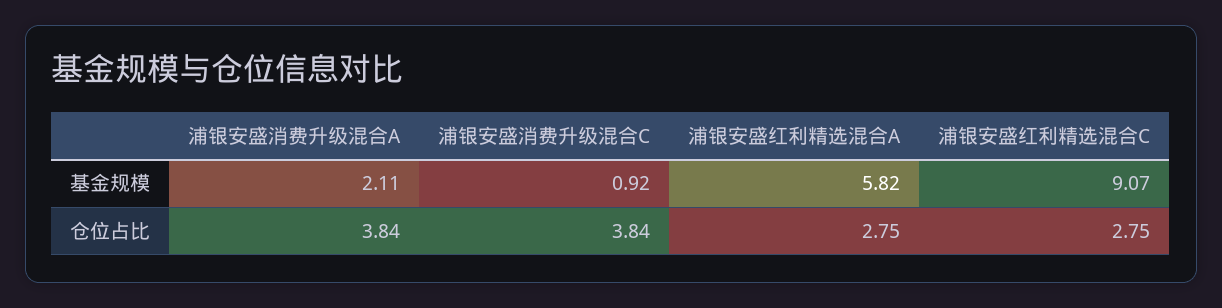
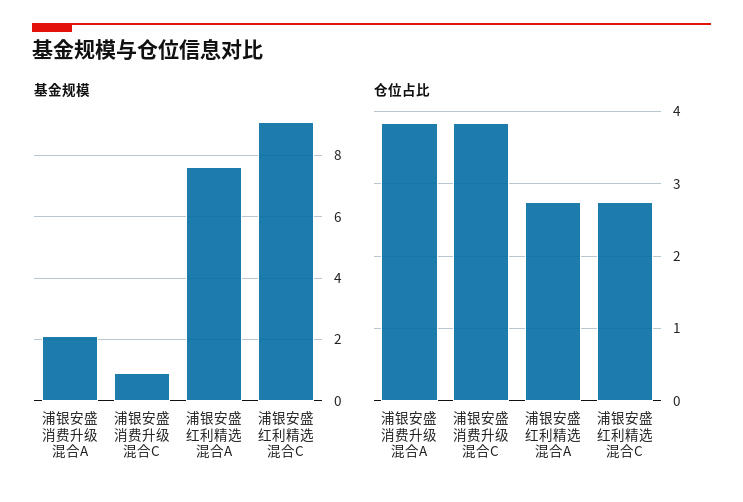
  {
    "基金规模": {
      "浦银安盛消费升级混合A": 2.11,
      "浦银安盛消费升级混合C": 0.92,
-     "浦银安盛红利精选混合A": 5.82,
+     "浦银安盛红利精选混合A": 7.6,
      "浦银安盛红利精选混合C": 9.07
    },
    "仓位占比": {
      "浦银安盛消费升级混合A": 3.84,
      "浦银安盛消费升级混合C": 3.84,
      "浦银安盛红利精选混合A": 2.75,
      "浦银安盛红利精选混合C": 2.75
    }
  }

